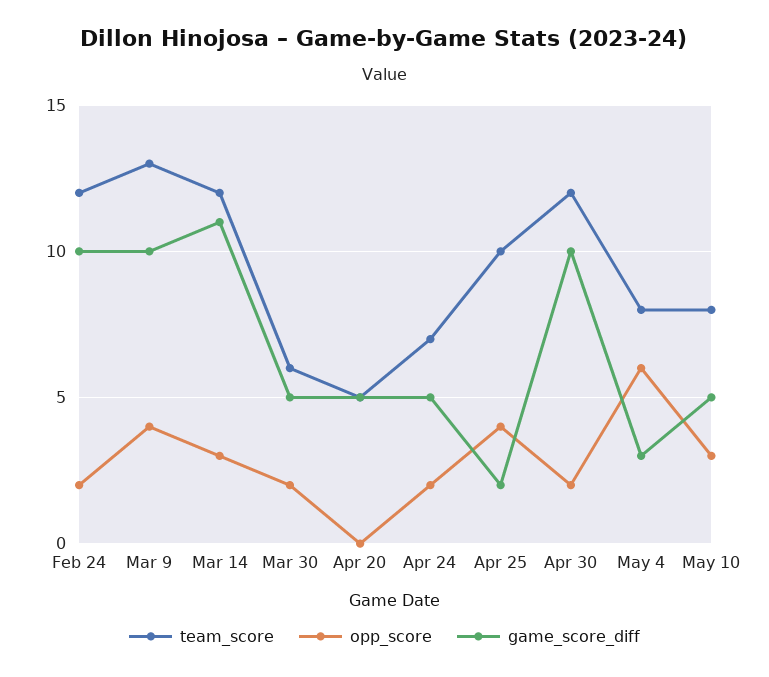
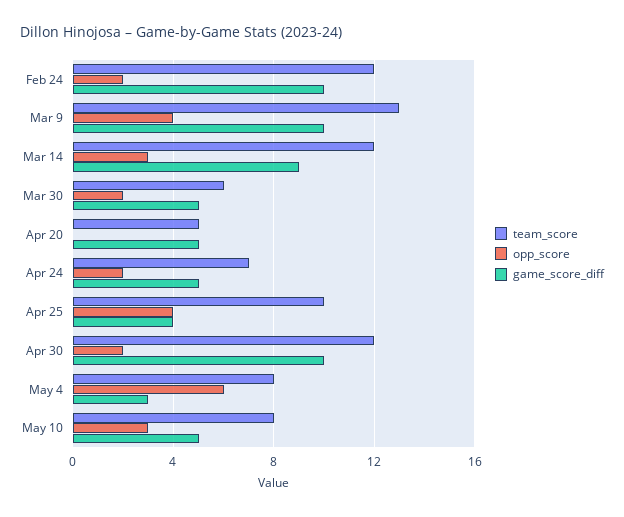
  {
    "team_score": {
      "Feb 24": 12,
      "Mar 9": 13,
      "Mar 14": 12,
      "Mar 30": 6,
      "Apr 20": 5,
      "Apr 24": 7,
      "Apr 25": 10,
      "Apr 30": 12,
      "May 4": 8,
      "May 10": 8
    },
    "opp_score": {
      "Feb 24": 2,
      "Mar 9": 4,
      "Mar 14": 3,
      "Mar 30": 2,
      "Apr 20": 0,
      "Apr 24": 2,
      "Apr 25": 4,
      "Apr 30": 2,
      "May 4": 6,
      "May 10": 3
    },
    "game_score_diff": {
      "Feb 24": 10,
      "Mar 9": 10,
-     "Mar 14": 11,
+     "Mar 14": 9,
      "Mar 30": 5,
      "Apr 20": 5,
      "Apr 24": 5,
-     "Apr 25": 2,
+     "Apr 25": 4,
      "Apr 30": 10,
      "May 4": 3,
      "May 10": 5
    }
  }

